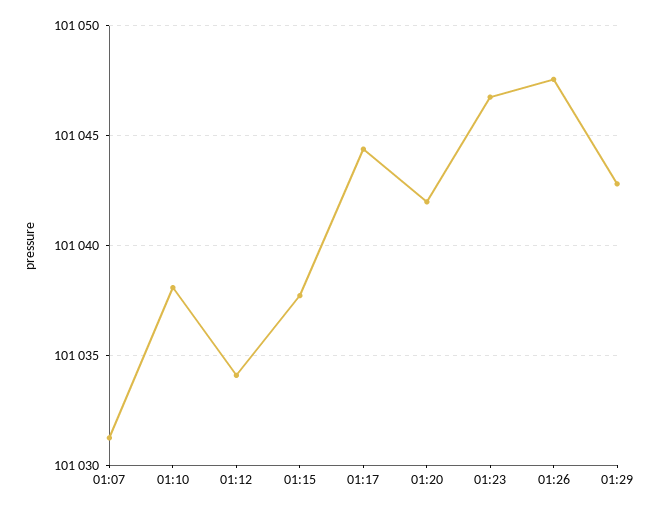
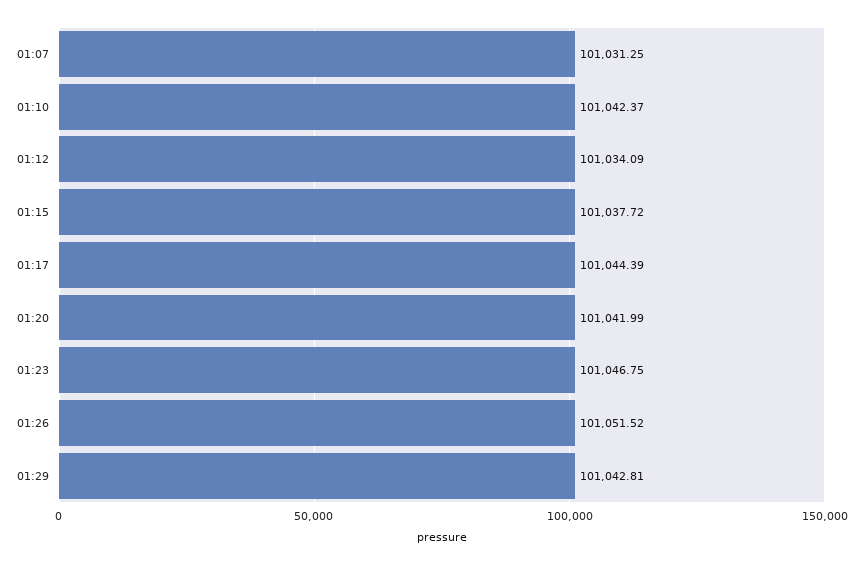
  {
    "01:07": 101031.25,
-   "01:10": 101038,
+   "01:10": 101042.37,
    "01:12": 101034.09,
    "01:15": 101037.72,
    "01:17": 101044.39,
    "01:20": 101041.99,
    "01:23": 101046.75,
-   "01:26": 101047.5,
+   "01:26": 101051.52,
    "01:29": 101042.81
  }

